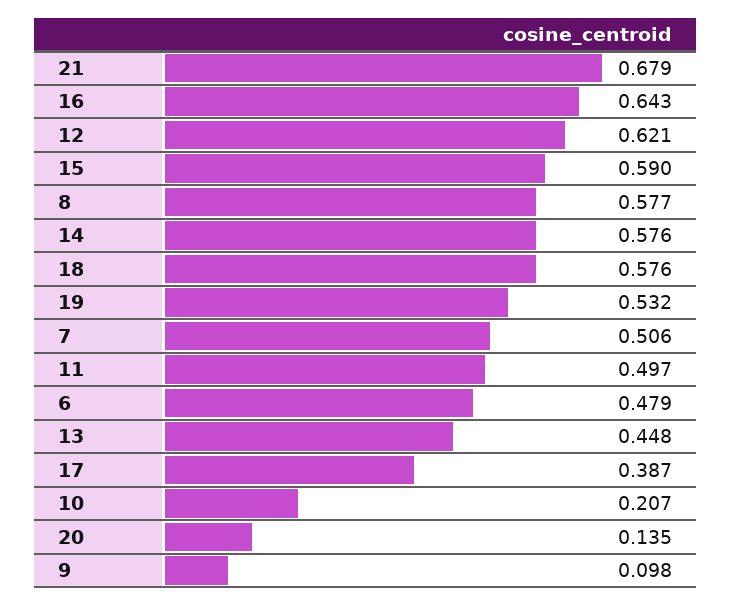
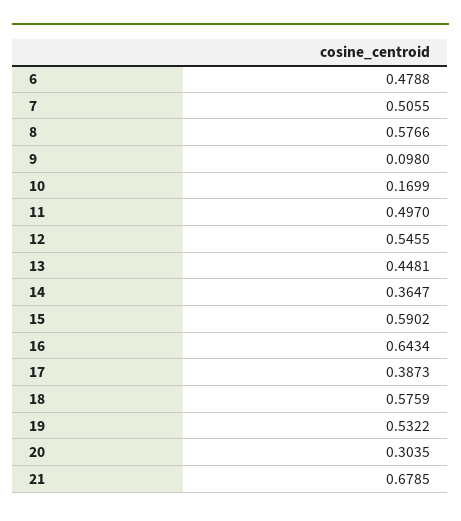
  {
    "21": 0.6785,
    "16": 0.6434,
-   "12": 0.621,
+   "12": 0.5455,
    "15": 0.5902,
    "8": 0.5766,
-   "14": 0.576,
+   "14": 0.3647,
    "18": 0.5759,
    "19": 0.5322,
    "7": 0.5055,
    "11": 0.497,
    "6": 0.4788,
    "13": 0.4481,
    "17": 0.3873,
-   "10": 0.207,
+   "10": 0.1699,
-   "20": 0.135,
+   "20": 0.3035,
    "9": 0.098
  }

